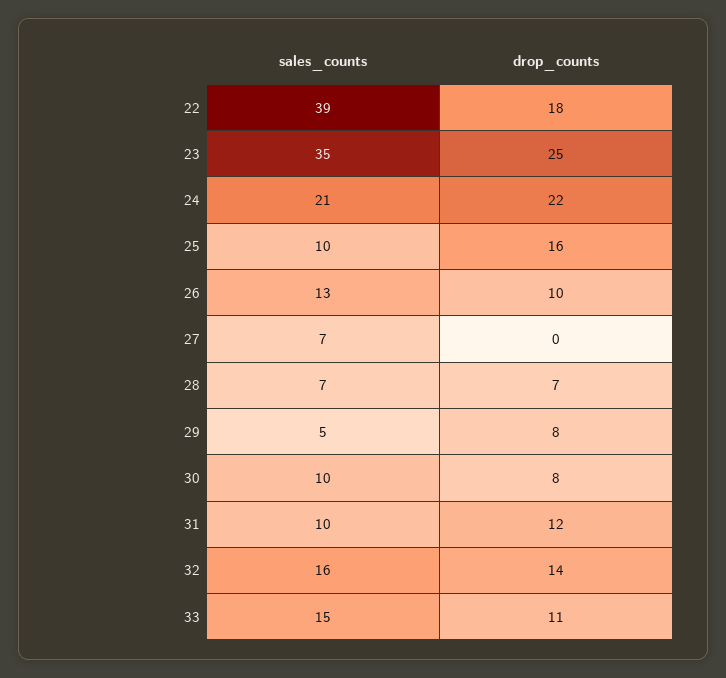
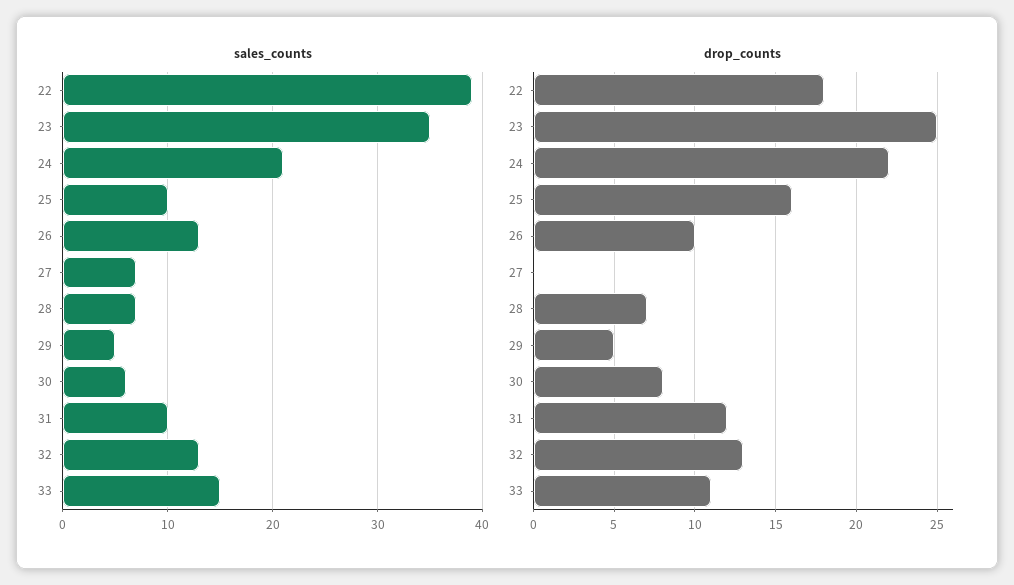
  {
    "sales_counts": {
      "22": 39,
      "23": 35,
      "24": 21,
      "25": 10,
      "26": 13,
      "27": 7,
      "28": 7,
      "29": 5,
-     "30": 10,
+     "30": 6,
      "31": 10,
-     "32": 16,
+     "32": 13,
      "33": 15
    },
    "drop_counts": {
      "22": 18,
      "23": 25,
      "24": 22,
      "25": 16,
      "26": 10,
      "27": 0,
      "28": 7,
-     "29": 8,
+     "29": 5,
      "30": 8,
      "31": 12,
-     "32": 14,
+     "32": 13,
      "33": 11
    }
  }

